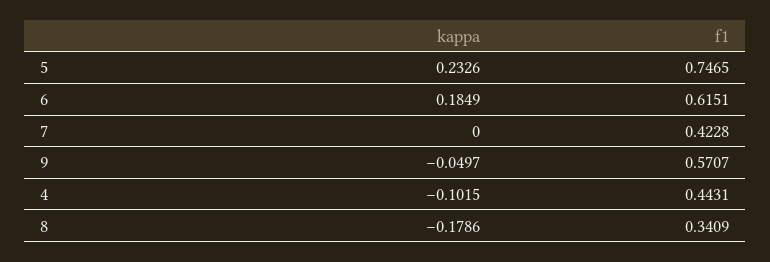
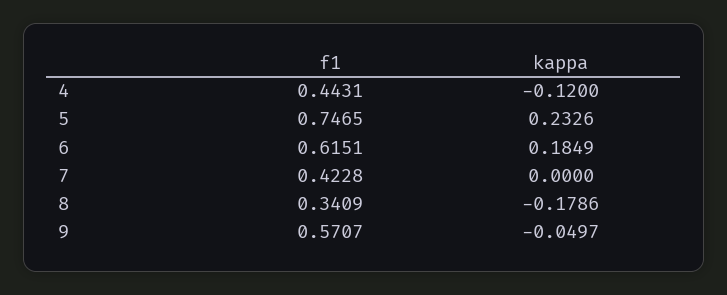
  {
    "kappa": {
      "5": 0.2326,
      "6": 0.1849,
      "7": 0,
      "9": -0.0497,
-     "4": -0.1015,
+     "4": -0.12,
      "8": -0.1786
    },
    "f1": {
      "5": 0.7465,
      "6": 0.6151,
      "7": 0.4228,
      "9": 0.5707,
      "4": 0.4431,
      "8": 0.3409
    }
  }

